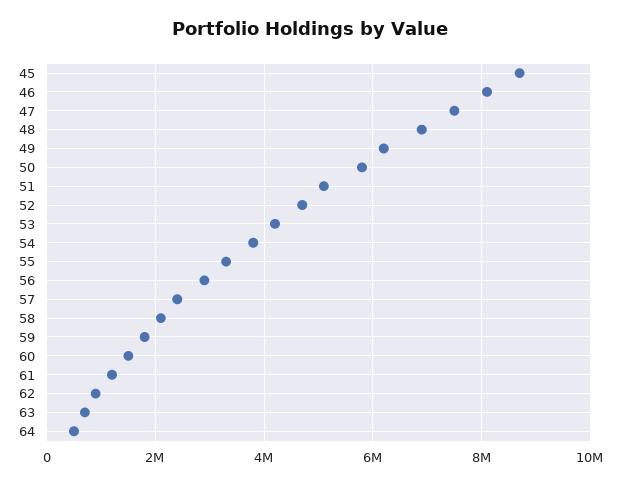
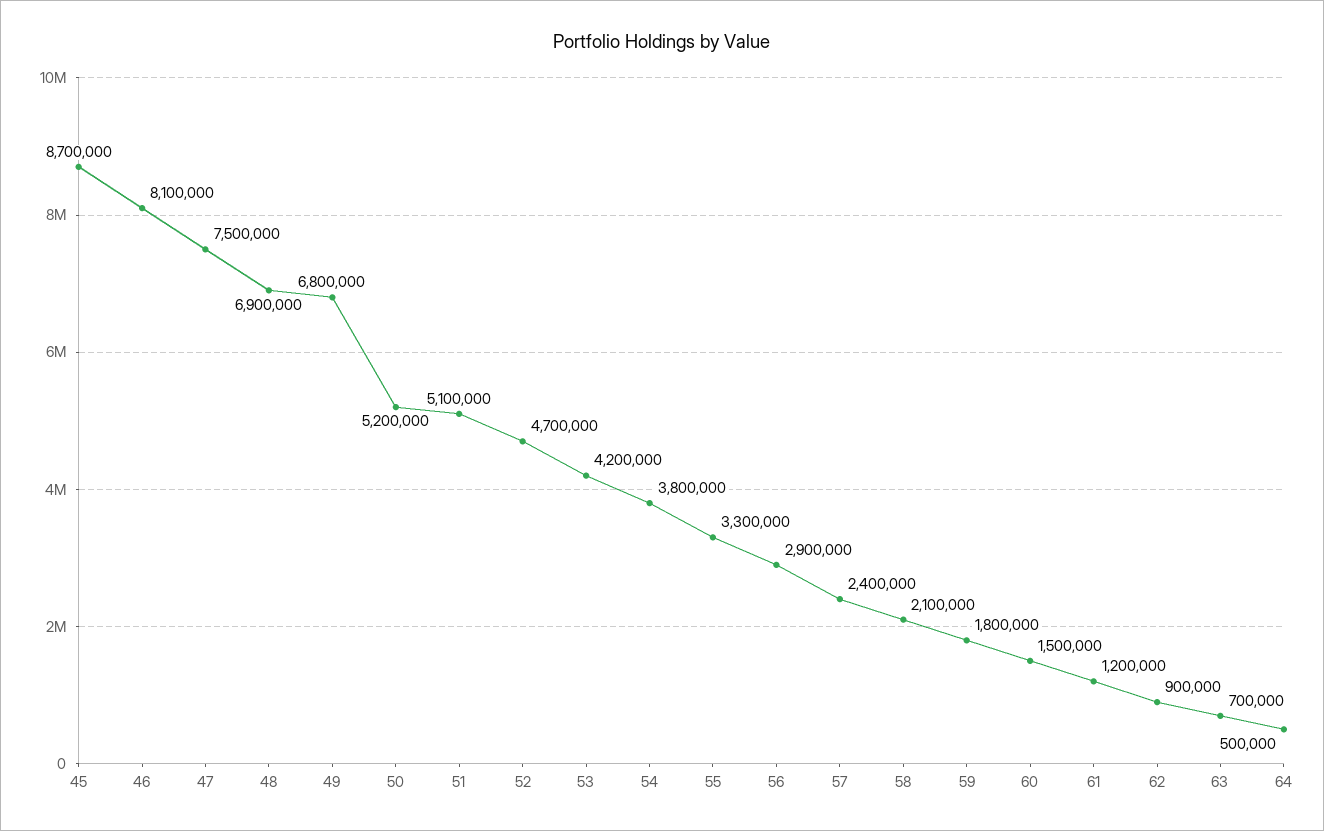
  {
    "45": 8700000,
    "46": 8100000,
    "47": 7500000,
    "48": 6900000,
-   "49": 6200000,
+   "49": 6800000,
-   "50": 5800000,
+   "50": 5200000,
    "51": 5100000,
    "52": 4700000,
    "53": 4200000,
    "54": 3800000,
    "55": 3300000,
    "56": 2900000,
    "57": 2400000,
    "58": 2100000,
    "59": 1800000,
    "60": 1500000,
    "61": 1200000,
    "62": 900000,
    "63": 700000,
    "64": 500000
  }

